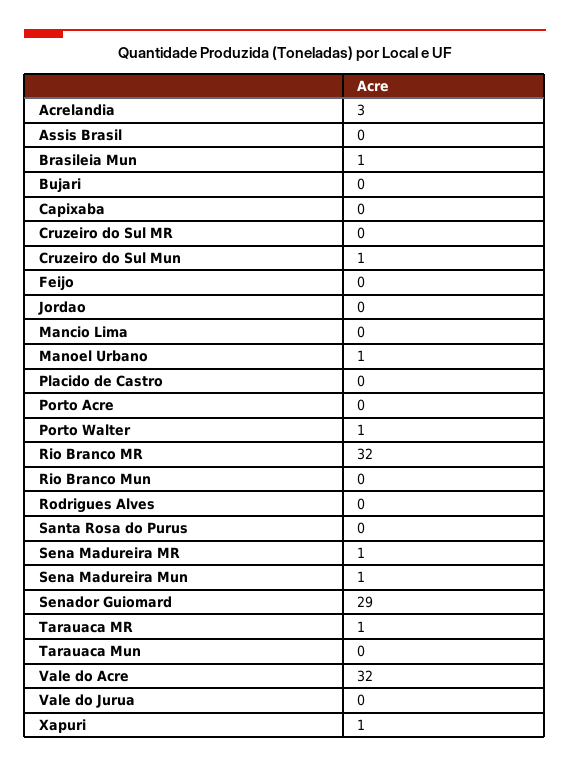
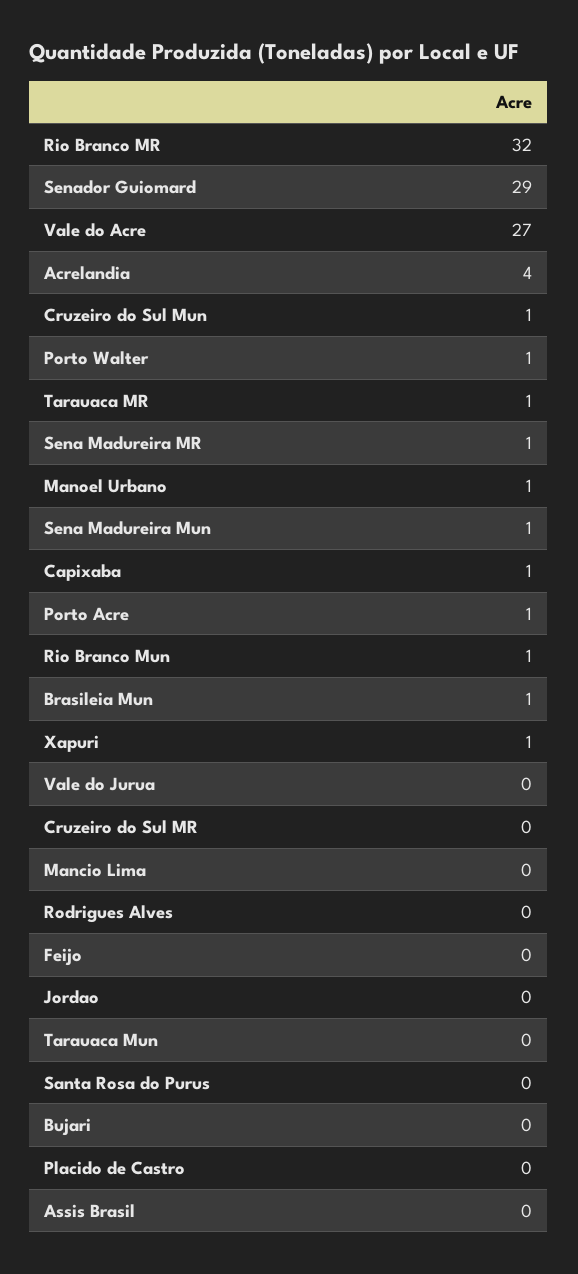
  {
-   "Acrelandia": 3,
+   "Acrelandia": 4,
    "Assis Brasil": 0,
    "Brasileia Mun": 1,
    "Bujari": 0,
-   "Capixaba": 0,
+   "Capixaba": 1,
    "Cruzeiro do Sul MR": 0,
    "Cruzeiro do Sul Mun": 1,
    "Feijo": 0,
    "Jordao": 0,
    "Mancio Lima": 0,
    "Manoel Urbano": 1,
    "Placido de Castro": 0,
-   "Porto Acre": 0,
+   "Porto Acre": 1,
    "Porto Walter": 1,
    "Rio Branco MR": 32,
-   "Rio Branco Mun": 0,
+   "Rio Branco Mun": 1,
    "Rodrigues Alves": 0,
    "Santa Rosa do Purus": 0,
    "Sena Madureira MR": 1,
    "Sena Madureira Mun": 1,
    "Senador Guiomard": 29,
    "Tarauaca MR": 1,
    "Tarauaca Mun": 0,
-   "Vale do Acre": 32,
+   "Vale do Acre": 27,
    "Vale do Jurua": 0,
    "Xapuri": 1
  }

